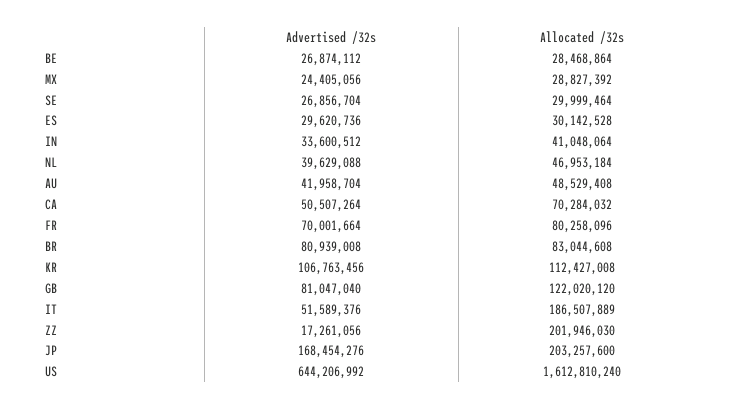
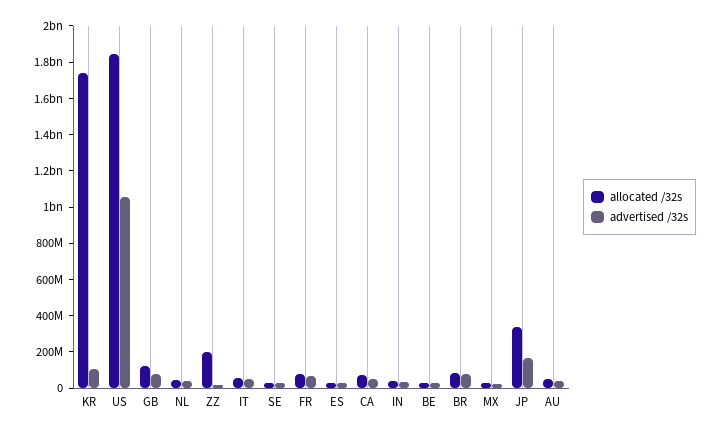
  {
    "Advertised /32s": {
      "BE": 26874112,
      "MX": 24405056,
      "SE": 26856704,
      "ES": 29620736,
      "IN": 33600512,
      "NL": 39629088,
      "AU": 41958704,
      "CA": 50507264,
      "FR": 70001664,
      "BR": 80939008,
      "KR": 106763456,
      "GB": 81047040,
      "IT": 51589376,
      "ZZ": 17261056,
      "JP": 168454276,
-     "US": 644206992
+     "US": 1050000000
    },
    "Allocated /32s": {
      "BE": 28468864,
      "MX": 28827392,
      "SE": 29999464,
      "ES": 30142528,
      "IN": 41048064,
      "NL": 46953184,
      "AU": 48529408,
      "CA": 70284032,
      "FR": 80258096,
      "BR": 83044608,
-     "KR": 112427008,
+     "KR": 1750000000,
      "GB": 122020120,
-     "IT": 186507889,
+     "IT": 50000000,
      "ZZ": 201946030,
-     "JP": 203257600,
+     "JP": 350000000,
-     "US": 1612810240
+     "US": 1850000000
    }
  }

